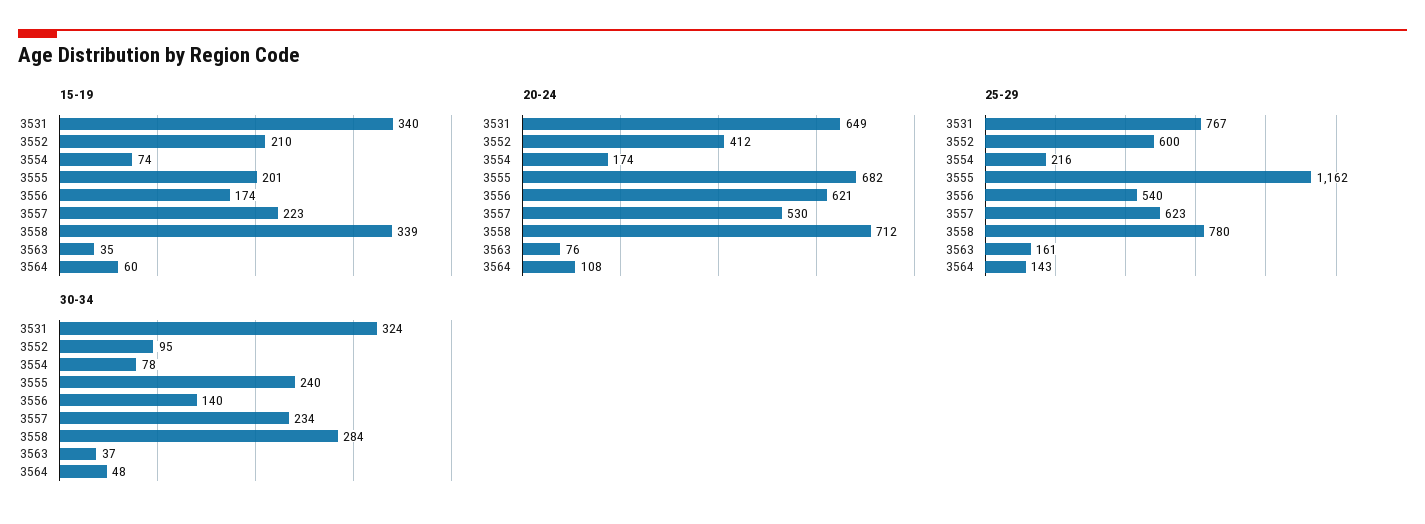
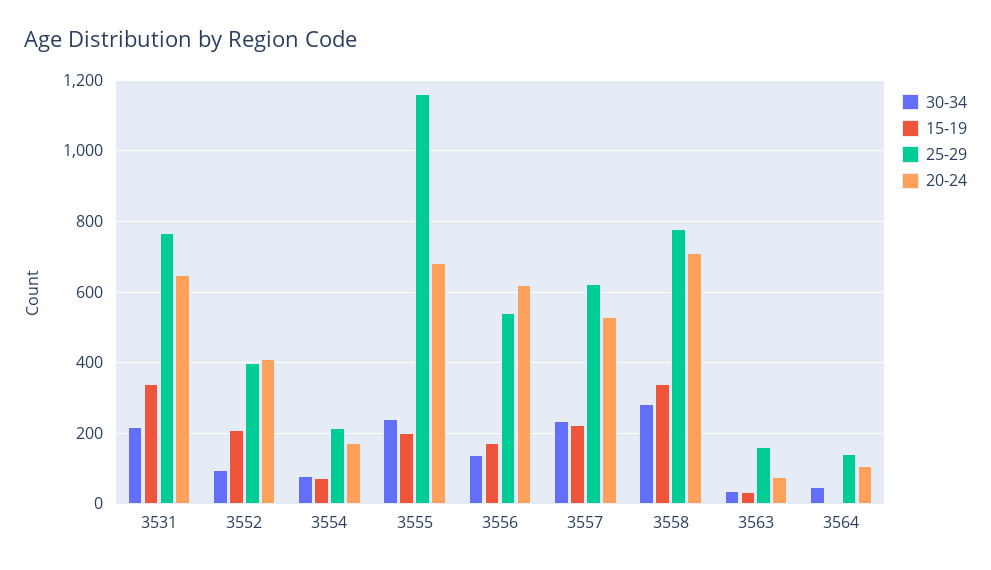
  {
    "15-19": {
      "3531": 340,
      "3552": 210,
      "3554": 74,
      "3555": 201,
      "3556": 174,
      "3557": 223,
      "3558": 339,
      "3563": 35,
-     "3564": 60
+     "3564": 0
    },
    "20-24": {
      "3531": 649,
      "3552": 412,
      "3554": 174,
      "3555": 682,
      "3556": 621,
      "3557": 530,
      "3558": 712,
      "3563": 76,
      "3564": 108
    },
    "25-29": {
      "3531": 767,
-     "3552": 600,
+     "3552": 400,
      "3554": 216,
      "3555": 1162,
      "3556": 540,
      "3557": 623,
      "3558": 780,
      "3563": 161,
      "3564": 143
    },
    "30-34": {
-     "3531": 324,
+     "3531": 220,
      "3552": 95,
      "3554": 78,
      "3555": 240,
      "3556": 140,
      "3557": 234,
      "3558": 284,
      "3563": 37,
      "3564": 48
    }
  }

